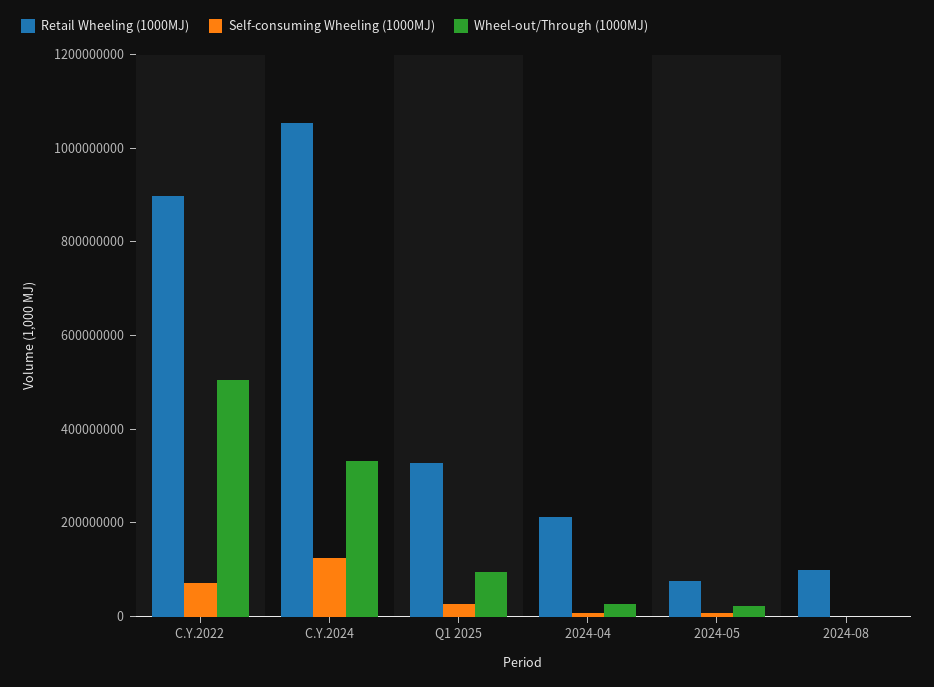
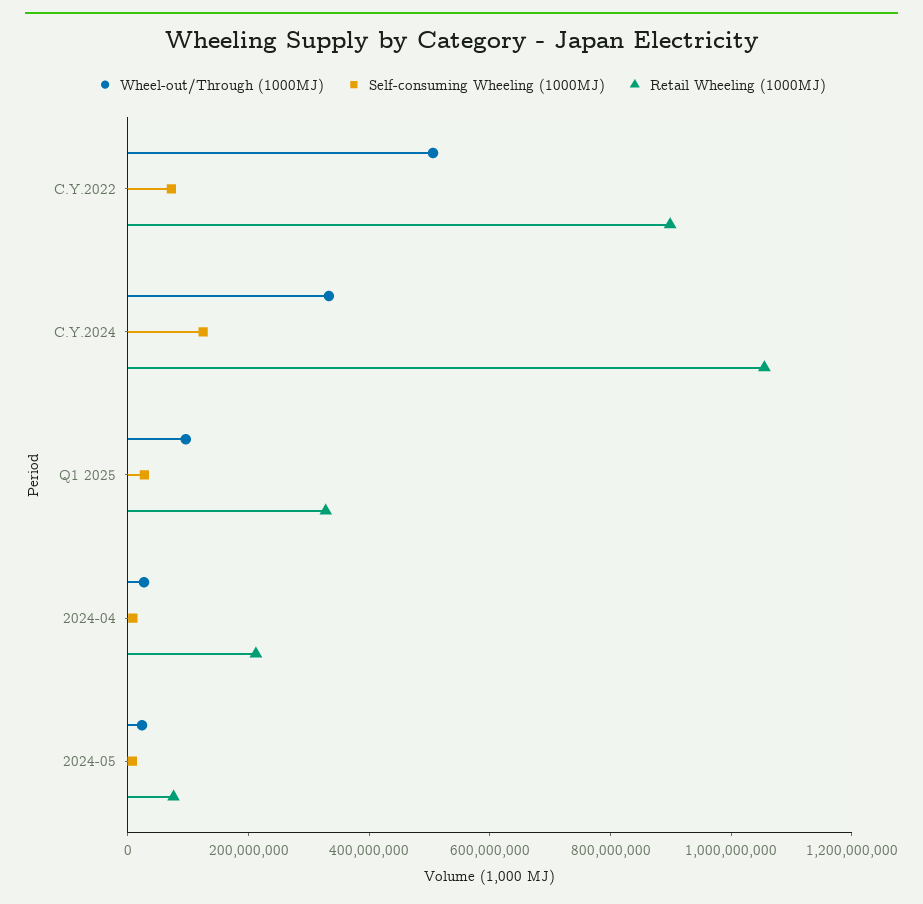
  {
    "Retail Wheeling (1000MJ)": {
      "C.Y.2022": 900000000,
      "C.Y.2024": 1050000000,
      "Q1 2025": 350000000,
      "2024-04": 200000000,
-     "2024-05": 100000000,
+     "2024-05": 100000000
-     "2024-08": 100000000
    },
    "Self-consuming Wheeling (1000MJ)": {
      "C.Y.2022": 50000000,
      "C.Y.2024": 100000000,
      "Q1 2025": 50000000,
      "2024-04": 0,
-     "2024-05": 0,
+     "2024-05": 0
-     "2024-08": 0
    },
    "Wheel-out/Through (1000MJ)": {
      "C.Y.2022": 500000000,
      "C.Y.2024": 350000000,
      "Q1 2025": 100000000,
      "2024-04": 50000000,
-     "2024-05": 0,
+     "2024-05": 0
-     "2024-08": 0
    }
  }

